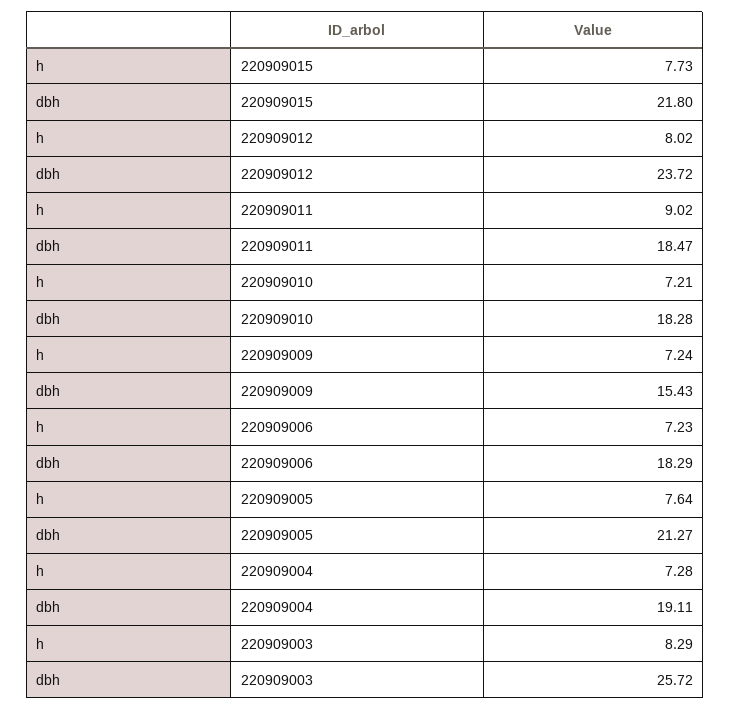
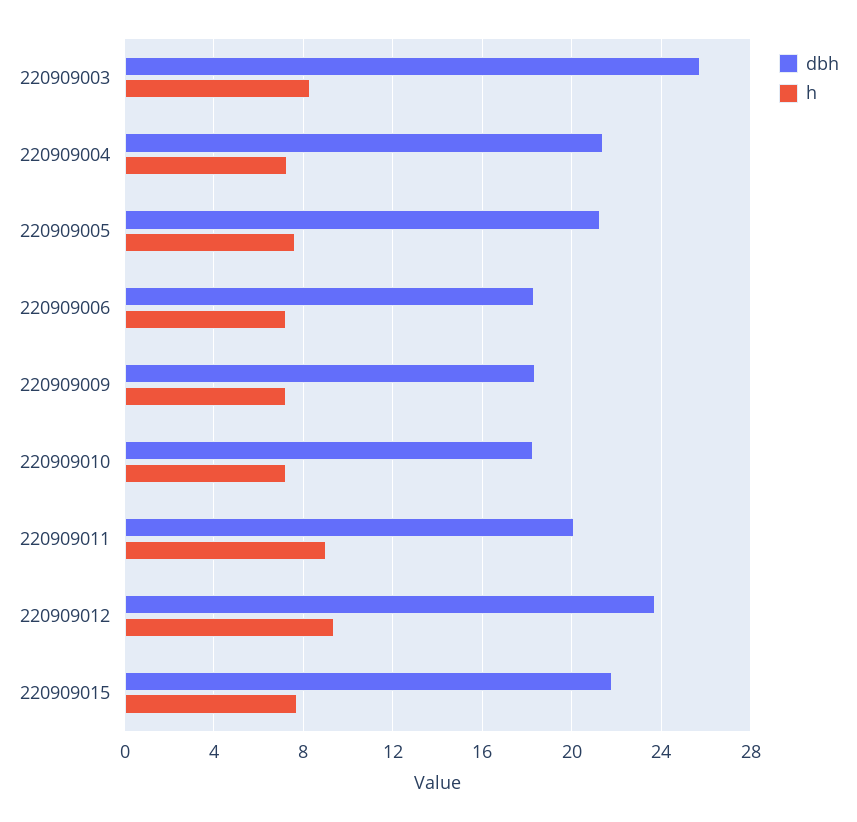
  {
    "h": {
      "220909015": 7.73,
-     "220909012": 8.02,
+     "220909012": 9.5,
      "220909011": 9.02,
      "220909010": 7.21,
      "220909009": 7.24,
      "220909006": 7.23,
      "220909005": 7.64,
      "220909004": 7.28,
      "220909003": 8.29
    },
    "dbh": {
      "220909015": 21.8,
      "220909012": 23.72,
-     "220909011": 18.47,
+     "220909011": 20,
      "220909010": 18.28,
-     "220909009": 15.43,
+     "220909009": 18.5,
      "220909006": 18.29,
      "220909005": 21.27,
-     "220909004": 19.11,
+     "220909004": 21.5,
      "220909003": 25.72
    }
  }

